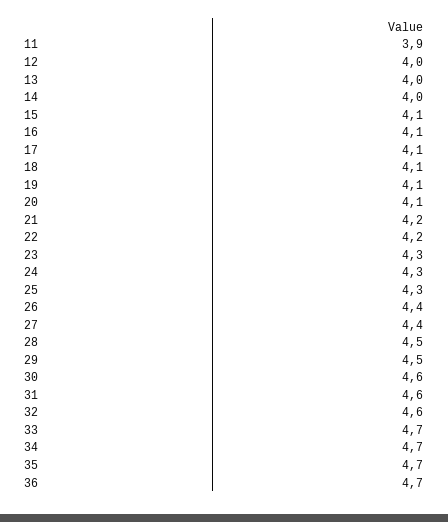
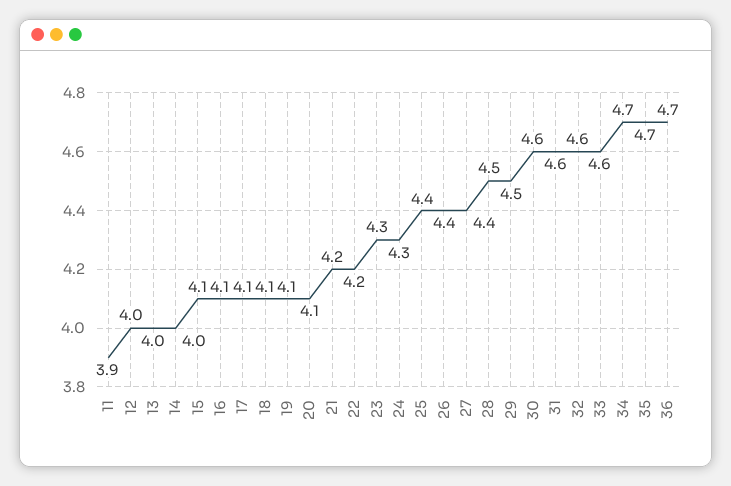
  {
    "11": 3.9,
    "12": 4,
    "13": 4,
    "14": 4,
    "15": 4.1,
    "16": 4.1,
    "17": 4.1,
    "18": 4.1,
    "19": 4.1,
    "20": 4.1,
    "21": 4.2,
    "22": 4.2,
    "23": 4.3,
    "24": 4.3,
-   "25": 4.3,
+   "25": 4.4,
    "26": 4.4,
    "27": 4.4,
    "28": 4.5,
    "29": 4.5,
    "30": 4.6,
    "31": 4.6,
    "32": 4.6,
-   "33": 4.7,
+   "33": 4.6,
    "34": 4.7,
    "35": 4.7,
    "36": 4.7
  }

